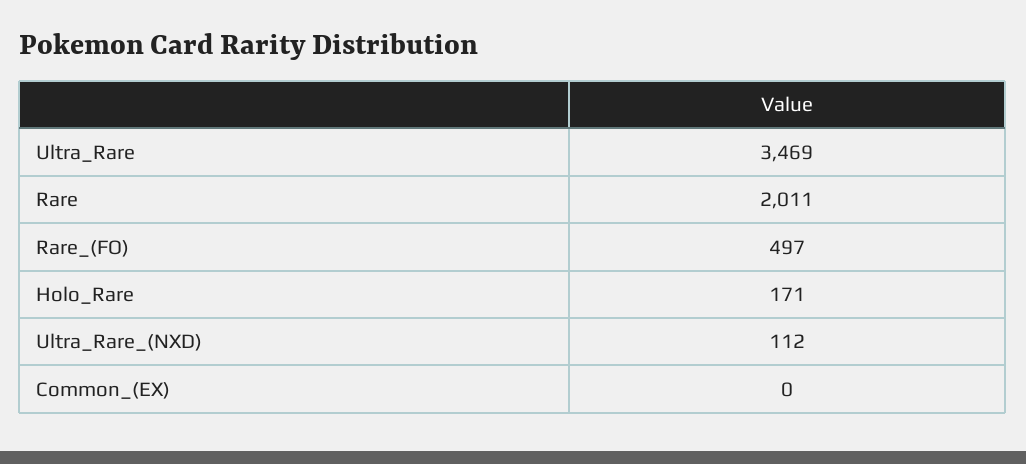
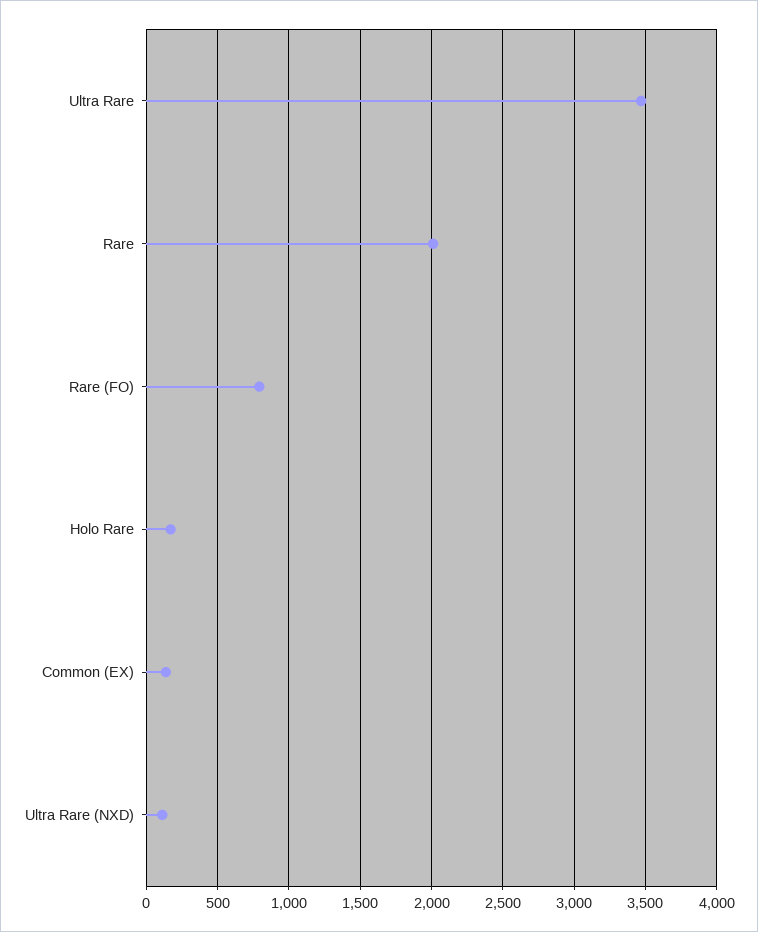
  {
    "Ultra_Rare": 3469,
    "Rare": 2011,
-   "Rare_(FO)": 497,
+   "Rare_(FO)": 800,
    "Holo_Rare": 171,
    "Ultra_Rare_(NXD)": 112,
-   "Common_(EX)": 0
+   "Common_(EX)": 150
  }

